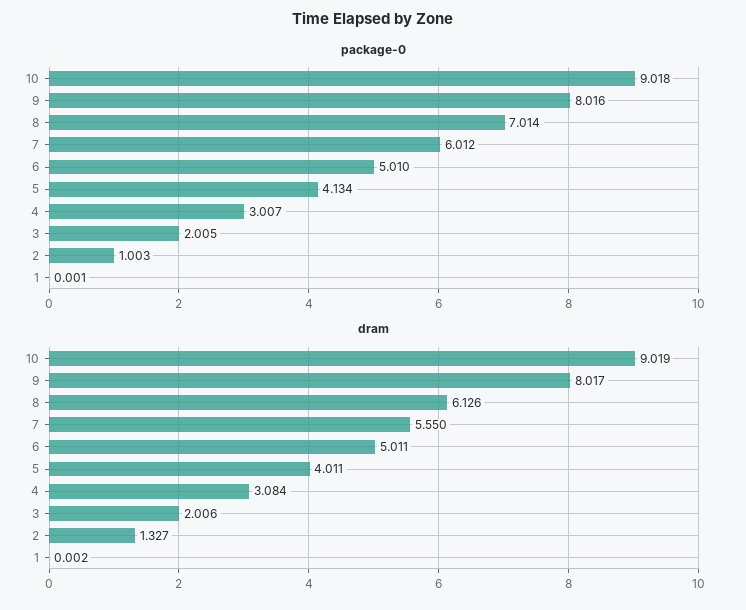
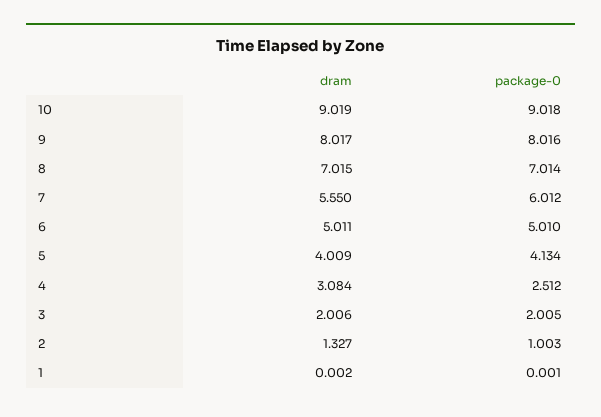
  {
    "package-0": {
      "10": 9.018,
      "9": 8.016,
      "8": 7.014,
      "7": 6.012,
      "6": 5.01,
      "5": 4.134,
-     "4": 3.007,
+     "4": 2.512,
      "3": 2.005,
      "2": 1.003,
      "1": 0.001
    },
    "dram": {
      "10": 9.019,
      "9": 8.017,
-     "8": 6.126,
+     "8": 7.015,
      "7": 5.55,
      "6": 5.011,
-     "5": 4.011,
+     "5": 4.009,
      "4": 3.084,
      "3": 2.006,
      "2": 1.327,
      "1": 0.002
    }
  }

